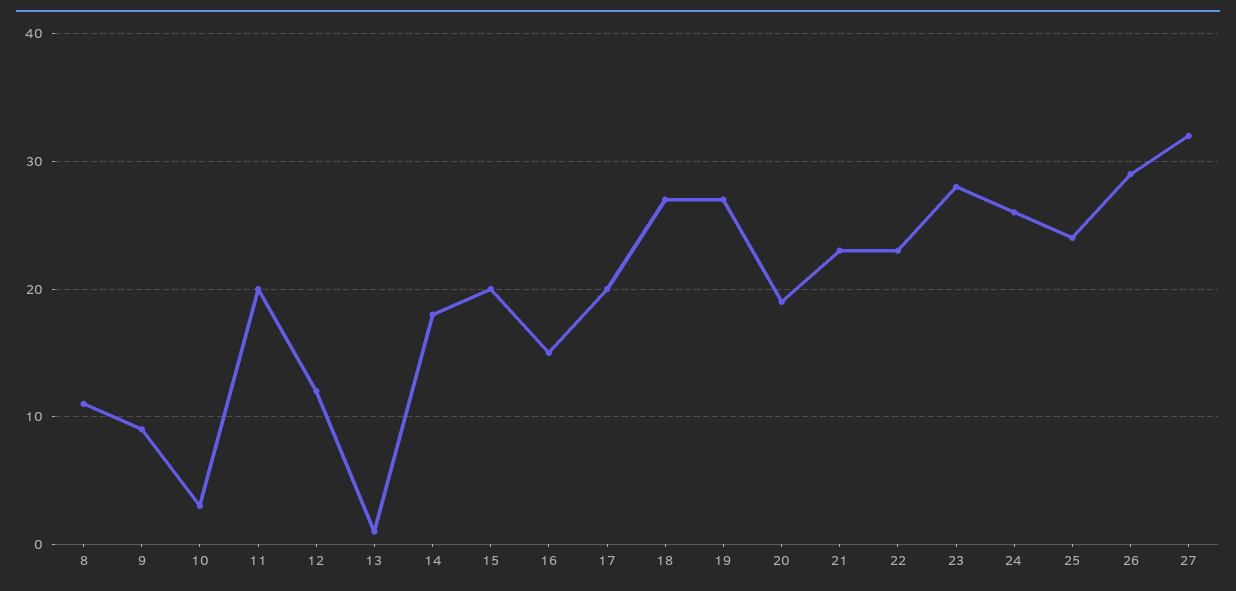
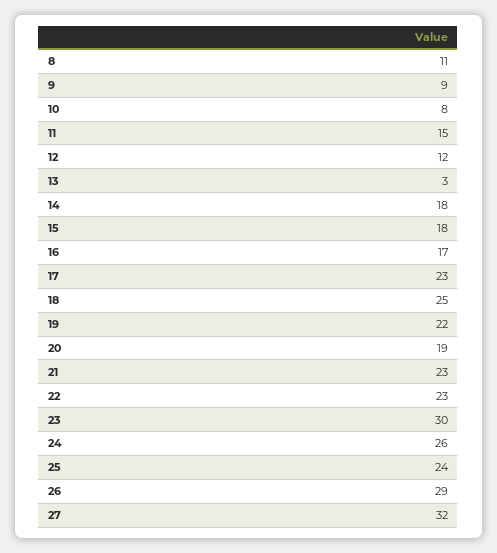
  {
    "8": 11,
    "9": 9,
-   "10": 3,
+   "10": 8,
-   "11": 20,
+   "11": 15,
    "12": 12,
-   "13": 1,
+   "13": 3,
    "14": 18,
-   "15": 20,
+   "15": 18,
-   "16": 15,
+   "16": 17,
-   "17": 20,
+   "17": 23,
-   "18": 27,
+   "18": 25,
-   "19": 27,
+   "19": 22,
    "20": 19,
    "21": 23,
    "22": 23,
-   "23": 28,
+   "23": 30,
    "24": 26,
    "25": 24,
    "26": 29,
    "27": 32
  }

